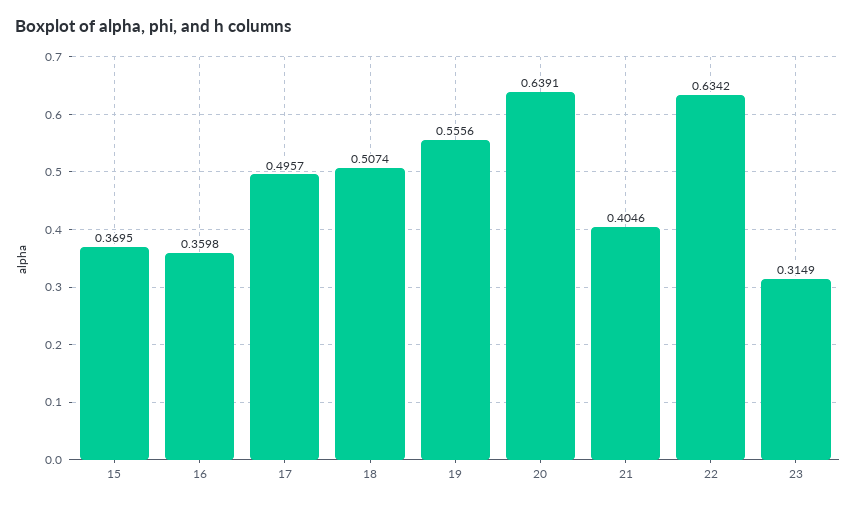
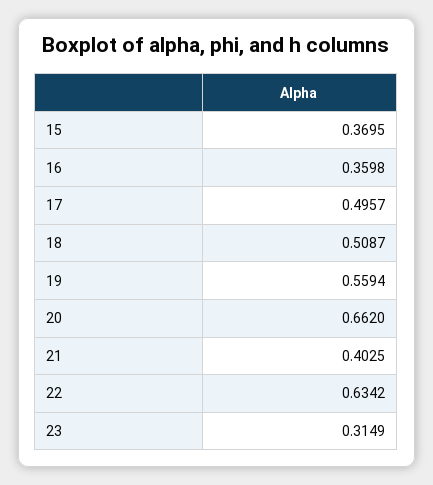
  {
    "15": 0.3695,
    "16": 0.3598,
    "17": 0.4957,
-   "18": 0.5074,
+   "18": 0.5087,
-   "19": 0.5556,
+   "19": 0.5594,
-   "20": 0.6391,
+   "20": 0.662,
-   "21": 0.4046,
+   "21": 0.4025,
    "22": 0.6342,
    "23": 0.3149
  }

